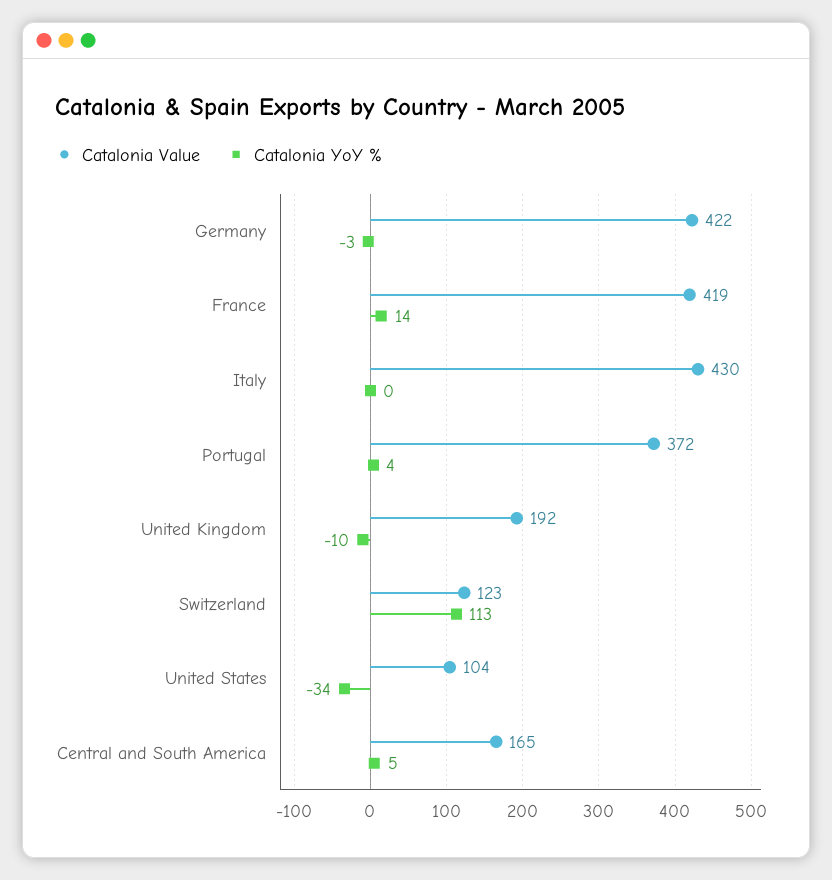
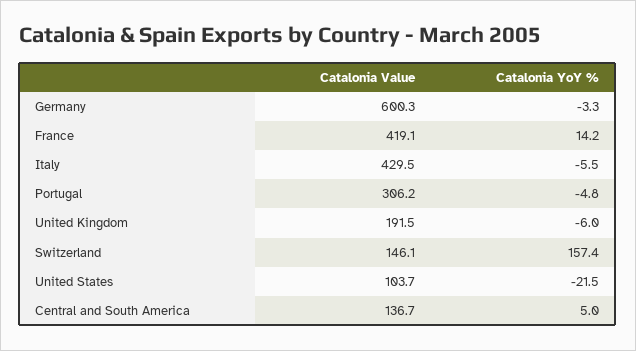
  {
    "Catalonia Value": {
-     "Germany": 422,
+     "Germany": 600.3,
      "France": 419.1,
      "Italy": 429.5,
-     "Portugal": 372,
+     "Portugal": 306.2,
      "United Kingdom": 191.5,
-     "Switzerland": 123,
+     "Switzerland": 146.1,
      "United States": 103.7,
-     "Central and South America": 165
+     "Central and South America": 136.7
    },
    "Catalonia YoY %": {
      "Germany": -3.3,
      "France": 14.2,
-     "Italy": 0,
+     "Italy": -5.5,
-     "Portugal": 4,
+     "Portugal": -4.8,
-     "United Kingdom": -10,
+     "United Kingdom": -6,
-     "Switzerland": 113,
+     "Switzerland": 157.4,
-     "United States": -34,
+     "United States": -21.5,
      "Central and South America": 5
    }
  }

